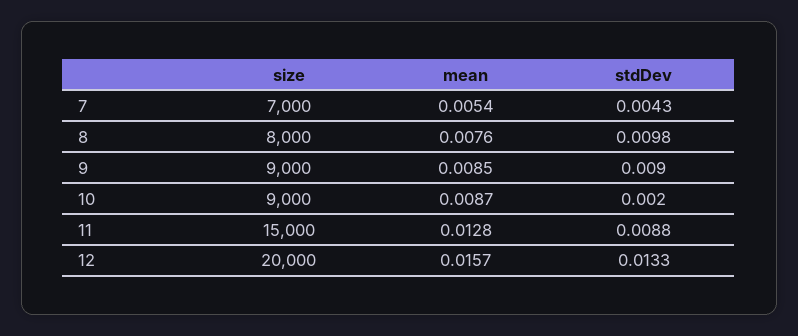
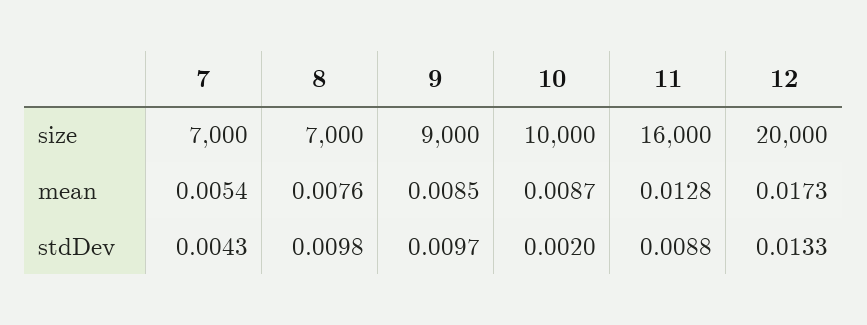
  {
    "size": {
      "7": 7000,
-     "8": 8000,
+     "8": 7000,
      "9": 9000,
-     "10": 9000,
+     "10": 10000,
-     "11": 15000,
+     "11": 16000,
      "12": 20000
    },
    "mean": {
      "7": 0.0054,
      "8": 0.0076,
      "9": 0.0085,
      "10": 0.0087,
      "11": 0.0128,
-     "12": 0.0157
+     "12": 0.0173
    },
    "stdDev": {
      "7": 0.0043,
      "8": 0.0098,
-     "9": 0.009,
+     "9": 0.0097,
      "10": 0.002,
      "11": 0.0088,
      "12": 0.0133
    }
  }

